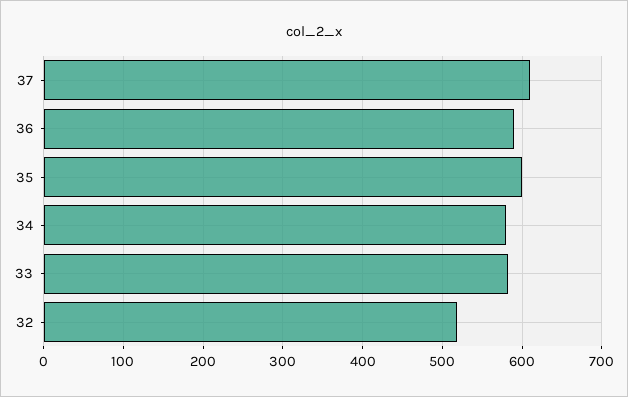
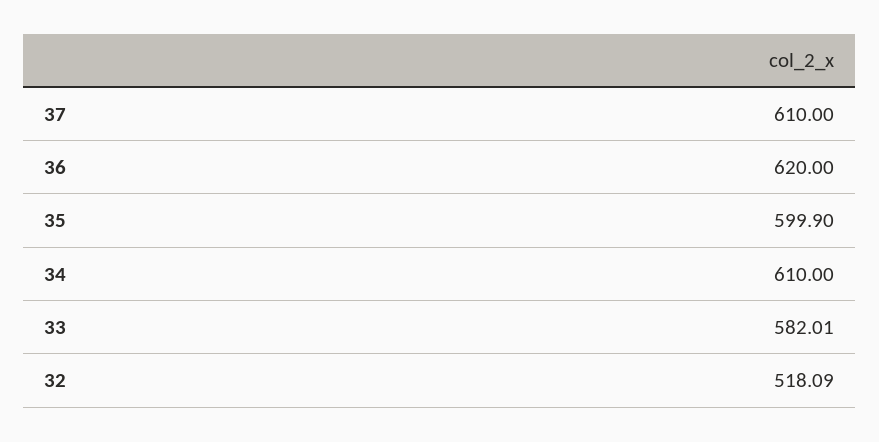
  {
    "37": 610,
-   "36": 590,
+   "36": 620,
    "35": 599.9,
-   "34": 580,
+   "34": 610,
    "33": 582.01,
    "32": 518.09
  }

